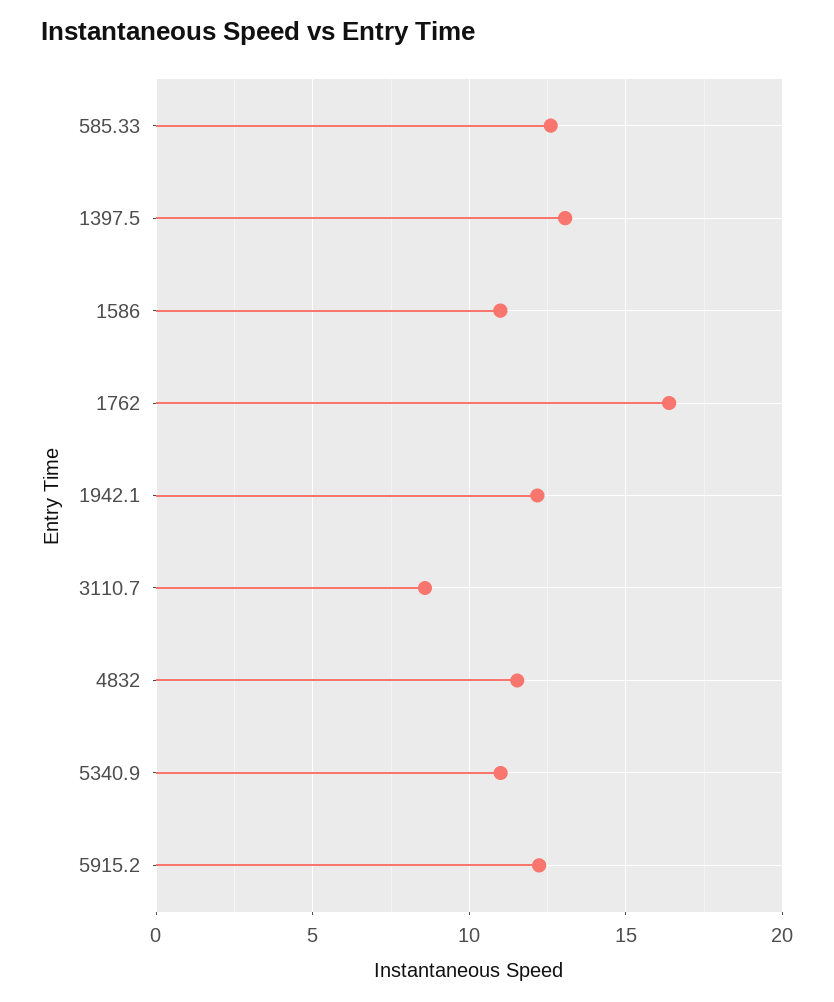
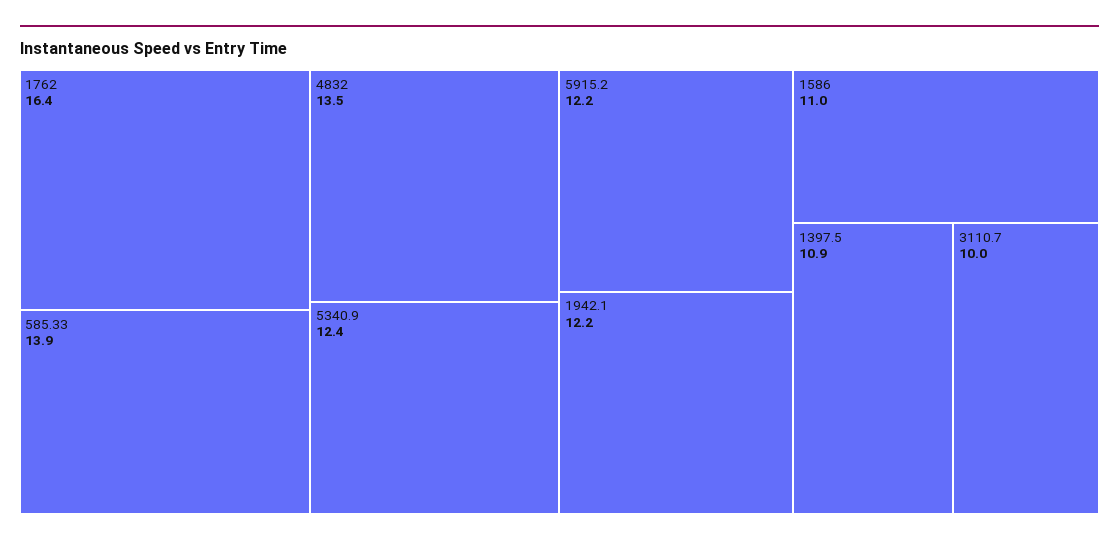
  {
-   "585.33": 12.5,
+   "585.33": 13.9,
-   "1397.5": 13,
+   "1397.5": 10.9,
    "1586": 11,
    "1762": 16.4,
    "1942.1": 12.2,
-   "3110.7": 8.5,
+   "3110.7": 10,
-   "4832": 11.5,
+   "4832": 13.5,
-   "5340.9": 11,
+   "5340.9": 12.4,
    "5915.2": 12.2
  }

